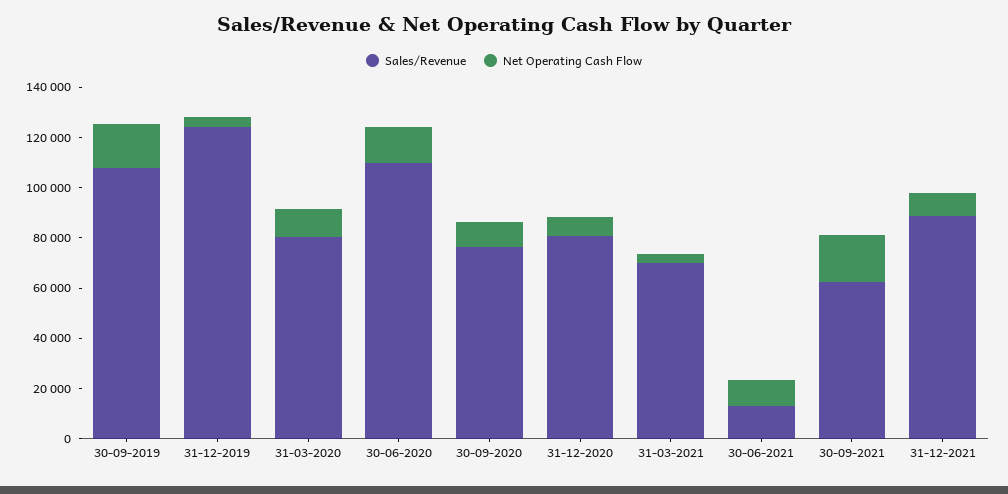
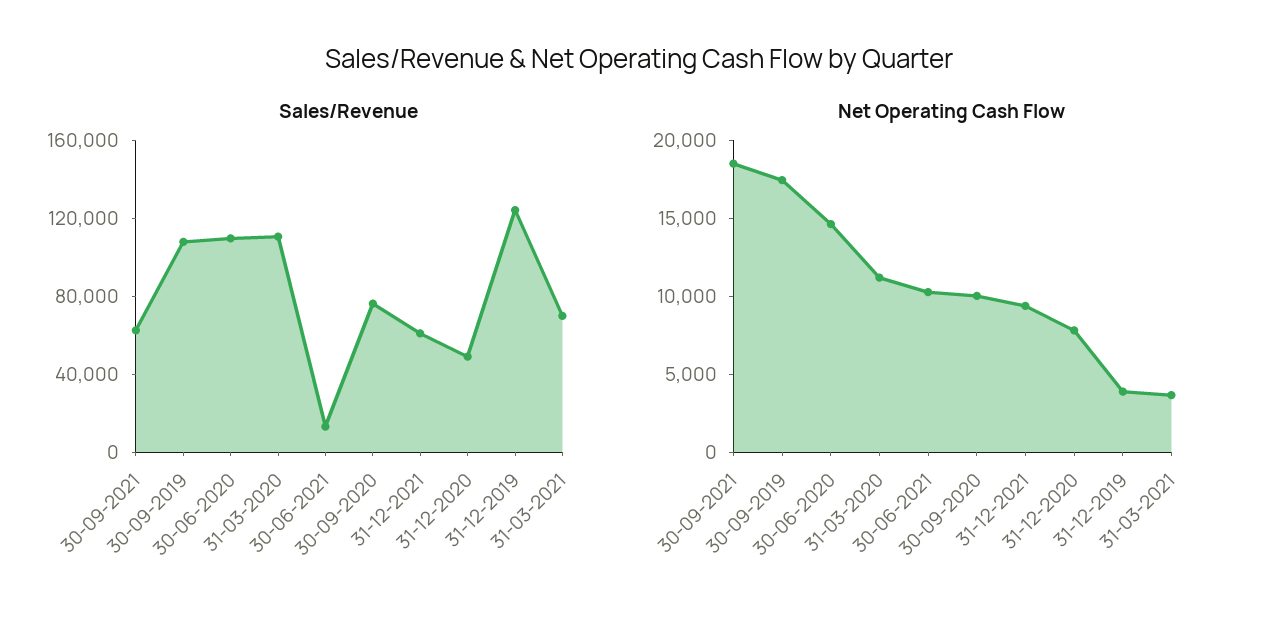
  {
    "Sales/Revenue": {
      "30-09-2019": 110000,
      "31-12-2019": 125000,
-     "31-03-2020": 80000,
+     "31-03-2020": 110000,
      "30-06-2020": 110000,
      "30-09-2020": 75000,
-     "31-12-2020": 80000,
+     "31-12-2020": 50000,
      "31-03-2021": 70000,
      "30-06-2021": 15000,
      "30-09-2021": 60000,
-     "31-12-2021": 90000
+     "31-12-2021": 60000
    },
    "Net Operating Cash Flow": {
      "30-09-2019": 17000,
      "31-12-2019": 4000,
      "31-03-2020": 11000,
      "30-06-2020": 15000,
      "30-09-2020": 10000,
      "31-12-2020": 8000,
      "31-03-2021": 4000,
      "30-06-2021": 10000,
      "30-09-2021": 19000,
      "31-12-2021": 9000
    }
  }

